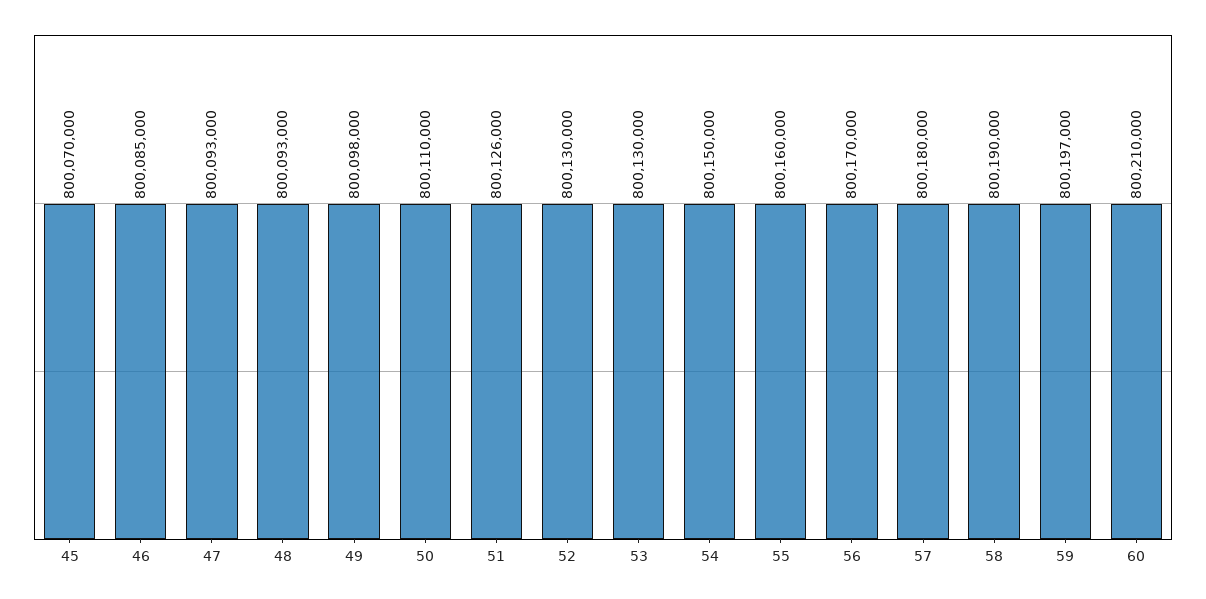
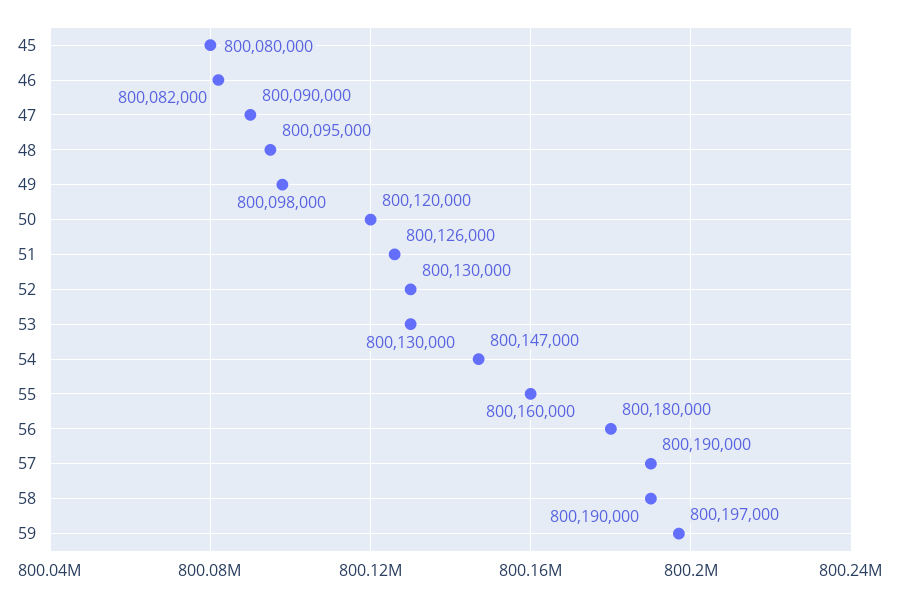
  {
-   "45": 800070000,
+   "45": 800080000,
-   "46": 800085000,
+   "46": 800082000,
-   "47": 800093000,
+   "47": 800090000,
-   "48": 800093000,
+   "48": 800095000,
    "49": 800098000,
-   "50": 800110000,
+   "50": 800120000,
    "51": 800126000,
    "52": 800130000,
    "53": 800130000,
-   "54": 800150000,
+   "54": 800147000,
    "55": 800160000,
-   "56": 800170000,
+   "56": 800180000,
-   "57": 800180000,
+   "57": 800190000,
    "58": 800190000,
-   "59": 800197000,
+   "59": 800197000
-   "60": 800210000
  }

